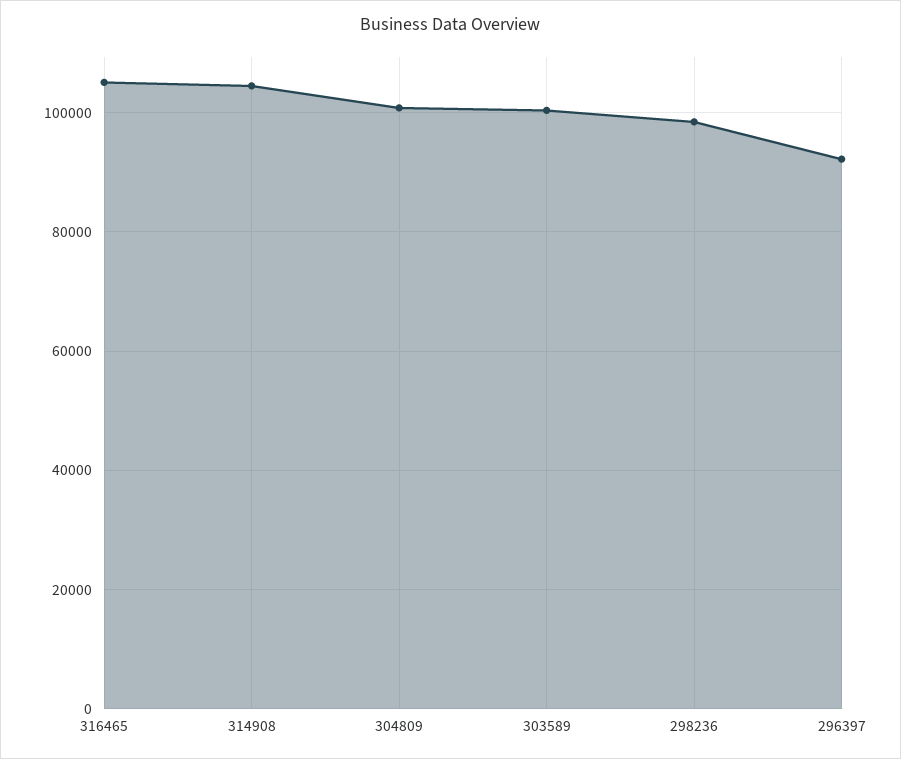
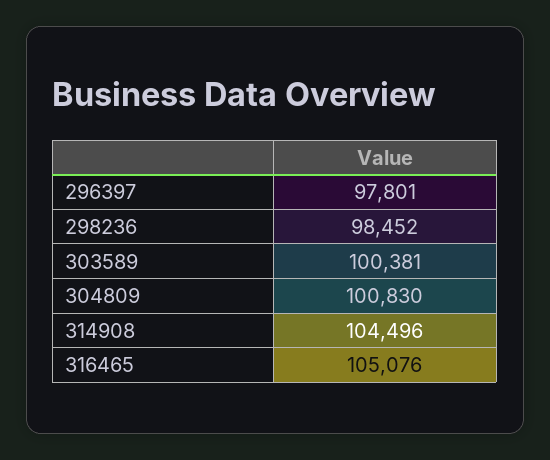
  {
    "316465": 105076,
    "314908": 104496,
    "304809": 100830,
    "303589": 100381,
    "298236": 98452,
-   "296397": 92000
+   "296397": 97801
  }

